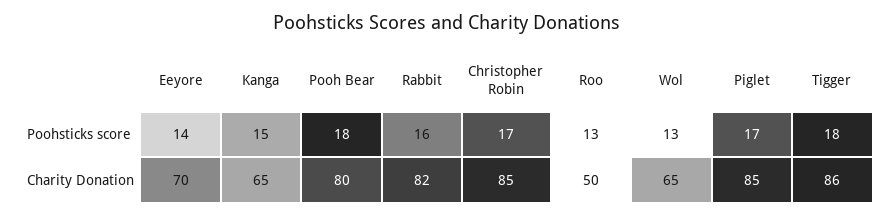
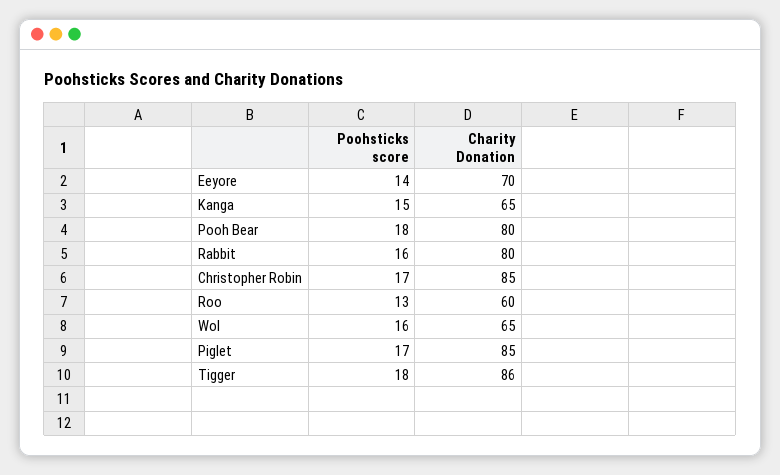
  {
    "Eeyore": {
      "Poohsticks score": 14,
      "Charity Donation": 70
    },
    "Kanga": {
      "Poohsticks score": 15,
      "Charity Donation": 65
    },
    "Pooh Bear": {
      "Poohsticks score": 18,
      "Charity Donation": 80
    },
    "Rabbit": {
      "Poohsticks score": 16,
-     "Charity Donation": 82
+     "Charity Donation": 80
    },
    "Christopher Robin": {
      "Poohsticks score": 17,
      "Charity Donation": 85
    },
    "Roo": {
      "Poohsticks score": 13,
-     "Charity Donation": 50
+     "Charity Donation": 60
    },
    "Wol": {
-     "Poohsticks score": 13,
+     "Poohsticks score": 16,
      "Charity Donation": 65
    },
    "Piglet": {
      "Poohsticks score": 17,
      "Charity Donation": 85
    },
    "Tigger": {
      "Poohsticks score": 18,
      "Charity Donation": 86
    }
  }

